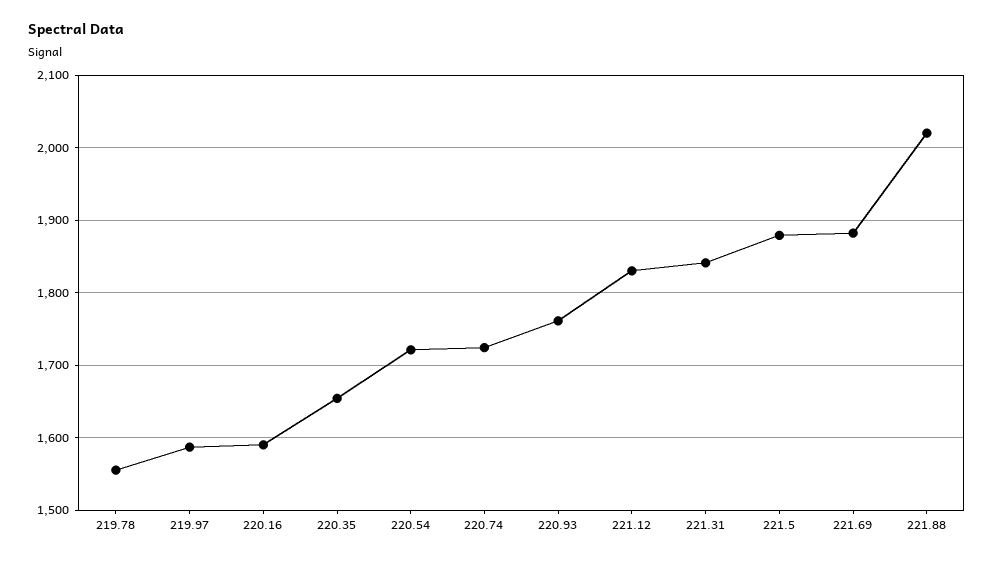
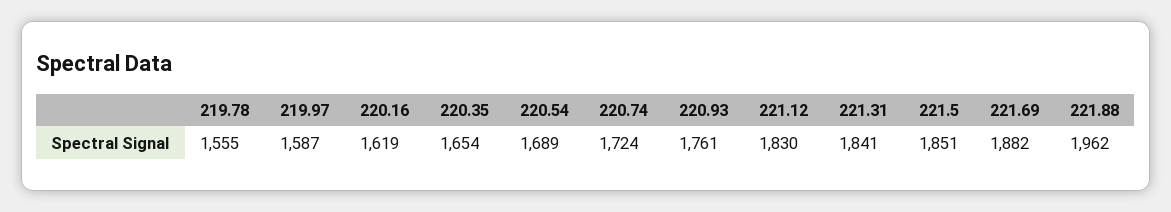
  {
    "219.78": 1555,
    "219.97": 1587,
-   "220.16": 1590,
+   "220.16": 1619,
    "220.35": 1654,
-   "220.54": 1720,
+   "220.54": 1689,
    "220.74": 1724,
    "220.93": 1761,
    "221.12": 1830,
    "221.31": 1841,
-   "221.5": 1880,
+   "221.5": 1851,
    "221.69": 1882,
-   "221.88": 2020
+   "221.88": 1962
  }

